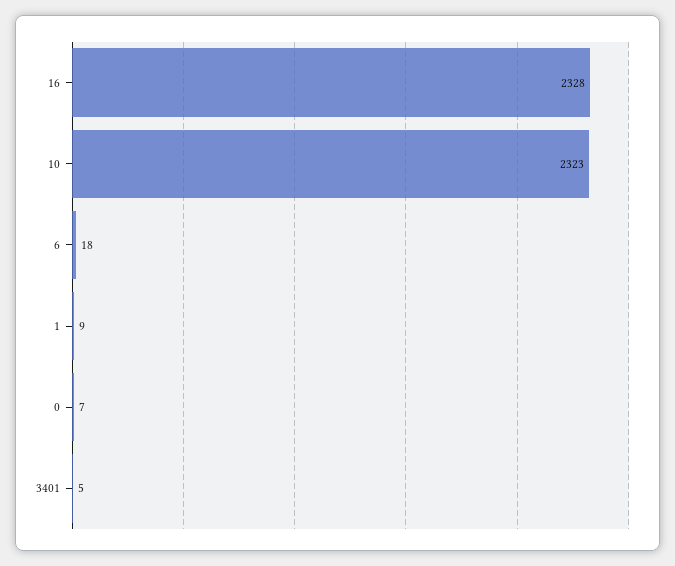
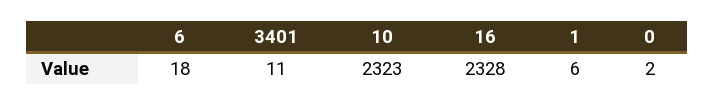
  {
    "16": 2328,
    "10": 2323,
    "6": 18,
-   "1": 9,
+   "1": 6,
-   "0": 7,
+   "0": 2,
-   "3401": 5
+   "3401": 11
  }

